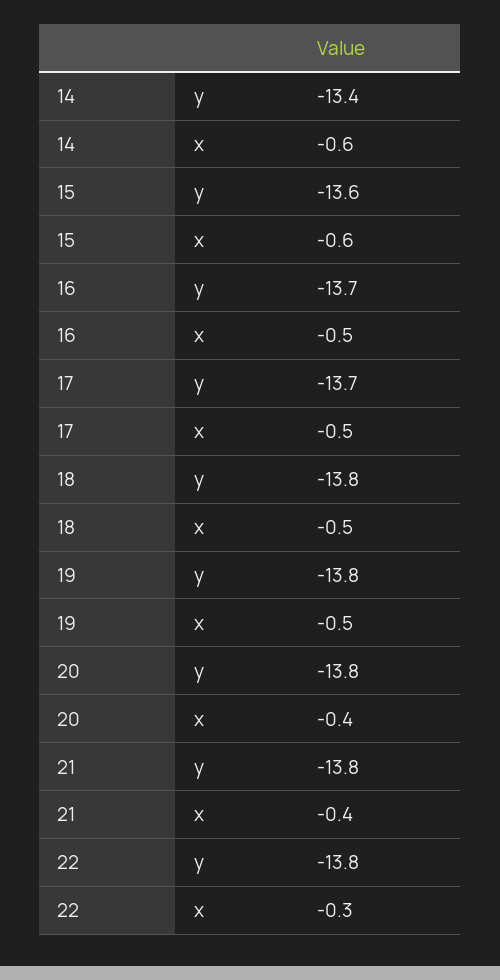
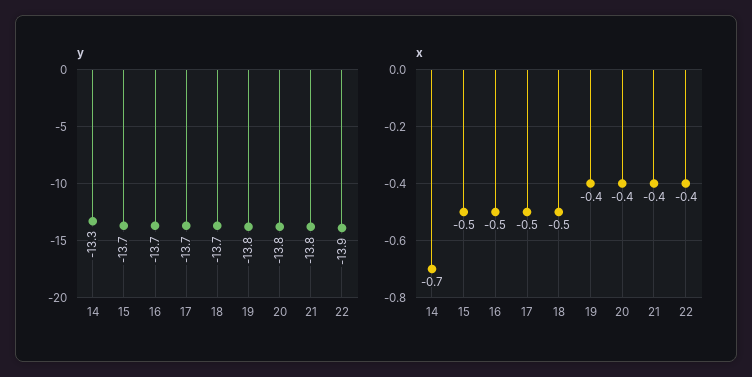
  {
    "y": {
-     "14": -13.4,
+     "14": -13.3,
-     "15": -13.6,
+     "15": -13.7,
      "16": -13.7,
      "17": -13.7,
-     "18": -13.8,
+     "18": -13.7,
      "19": -13.8,
      "20": -13.8,
      "21": -13.8,
-     "22": -13.8
+     "22": -13.9
    },
    "x": {
-     "14": -0.6,
+     "14": -0.7,
-     "15": -0.6,
+     "15": -0.5,
      "16": -0.5,
      "17": -0.5,
      "18": -0.5,
-     "19": -0.5,
+     "19": -0.4,
      "20": -0.4,
      "21": -0.4,
-     "22": -0.3
+     "22": -0.4
    }
  }

